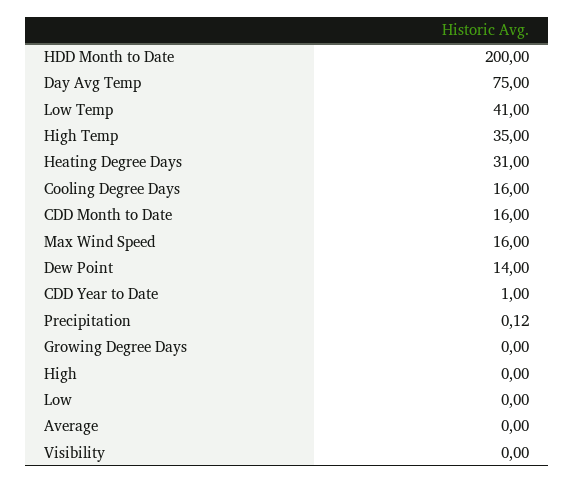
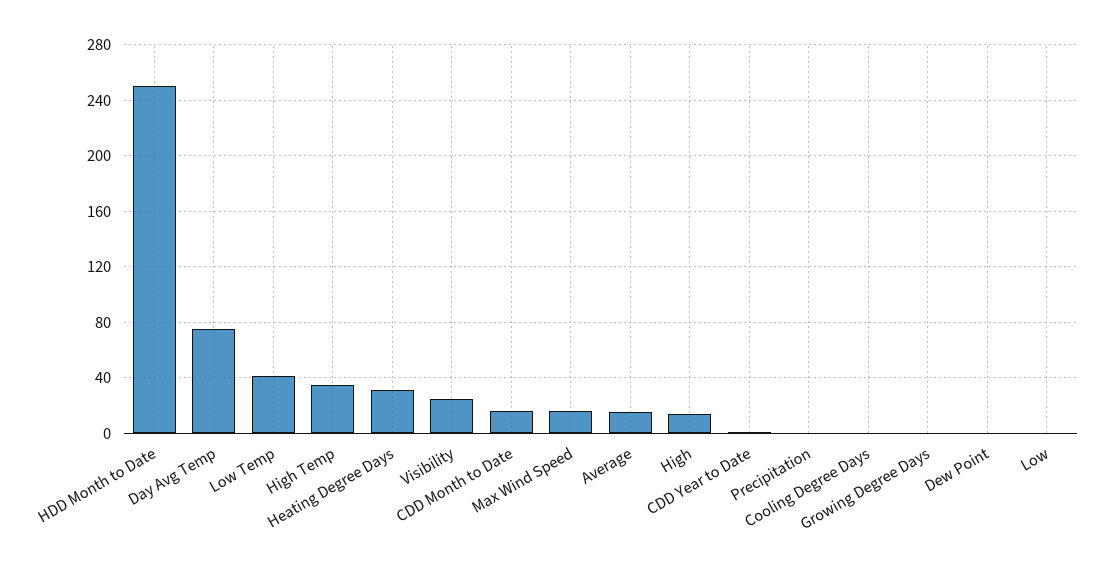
  {
-   "HDD Month to Date": 200,
+   "HDD Month to Date": 250,
    "Day Avg Temp": 75,
    "Low Temp": 41,
    "High Temp": 35,
    "Heating Degree Days": 31,
-   "Cooling Degree Days": 16,
+   "Cooling Degree Days": 0,
    "CDD Month to Date": 16,
    "Max Wind Speed": 16,
-   "Dew Point": 14,
+   "Dew Point": 0,
    "CDD Year to Date": 1,
    "Precipitation": 0.12,
    "Growing Degree Days": 0,
-   "High": 0,
+   "High": 15,
    "Low": 0,
-   "Average": 0,
+   "Average": 15,
-   "Visibility": 0
+   "Visibility": 25
  }

